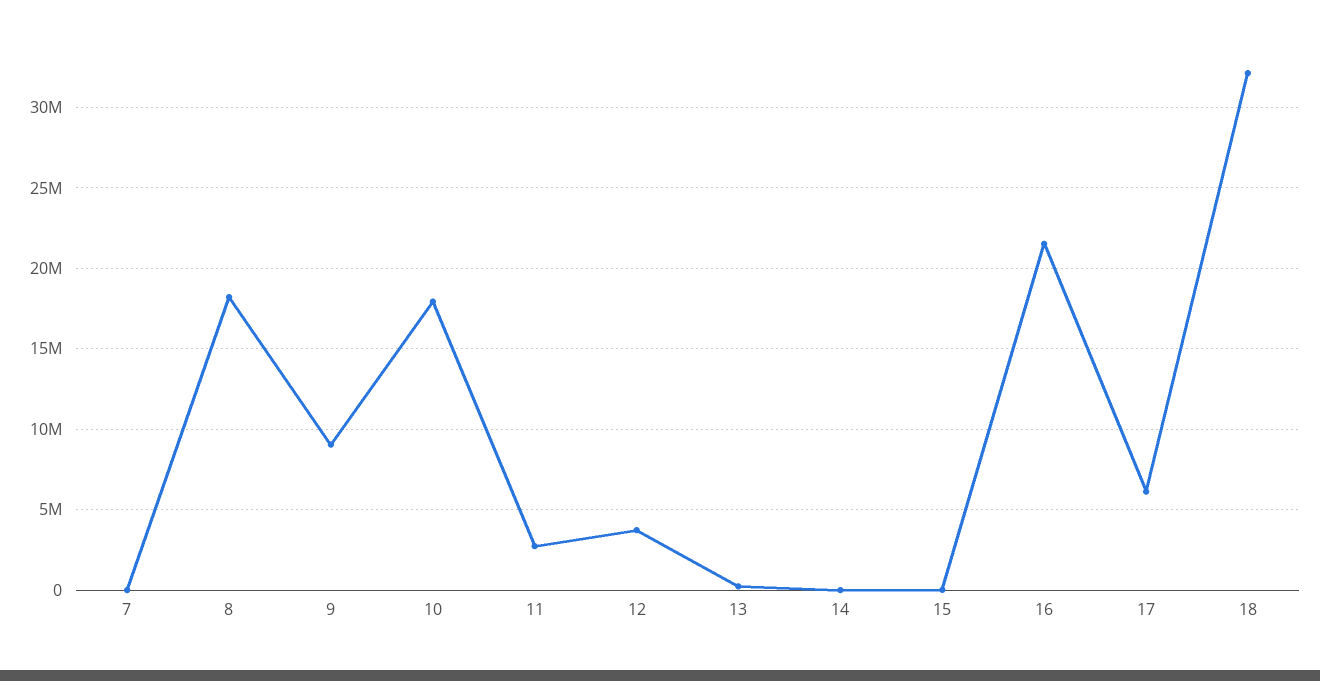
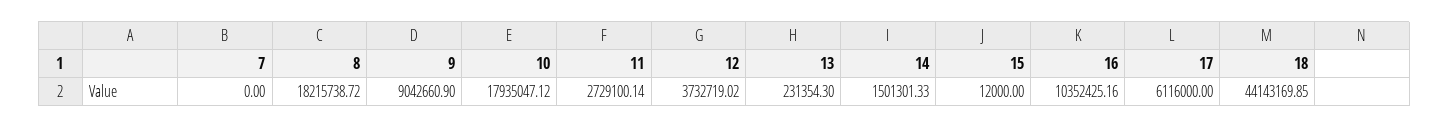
  {
    "7": 0,
    "8": 18215738.72,
    "9": 9042660.9,
    "10": 17935047.12,
    "11": 2729100.14,
    "12": 3732719.02,
    "13": 231354.3,
-   "14": 0,
+   "14": 1501301.33,
    "15": 12000,
-   "16": 21500000,
+   "16": 10352425.16,
    "17": 6116000,
-   "18": 32000000
+   "18": 44143169.85
  }

